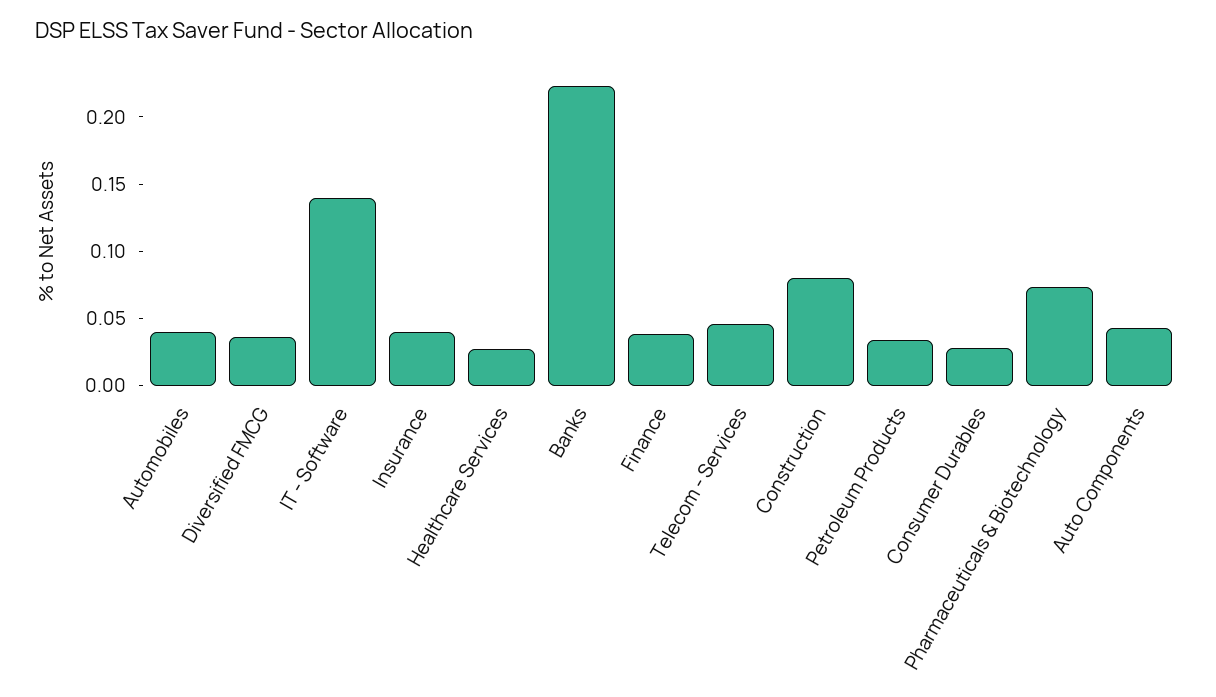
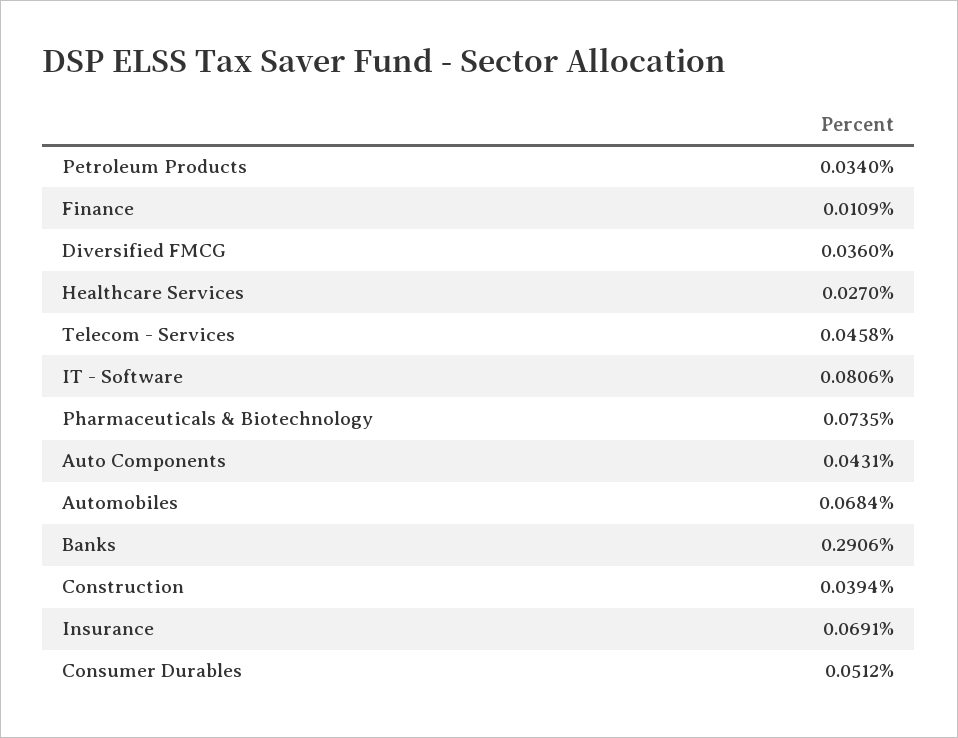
  {
-   "Automobiles": 0.04,
+   "Automobiles": 0.0684,
    "Diversified FMCG": 0.036,
-   "IT - Software": 0.14,
+   "IT - Software": 0.0806,
-   "Insurance": 0.04,
+   "Insurance": 0.0691,
    "Healthcare Services": 0.027,
-   "Banks": 0.22,
+   "Banks": 0.2906,
-   "Finance": 0.04,
+   "Finance": 0.0109,
    "Telecom - Services": 0.0458,
-   "Construction": 0.08,
+   "Construction": 0.0394,
    "Petroleum Products": 0.034,
-   "Consumer Durables": 0.03,
+   "Consumer Durables": 0.0512,
    "Pharmaceuticals & Biotechnology": 0.0735,
    "Auto Components": 0.0431
  }

